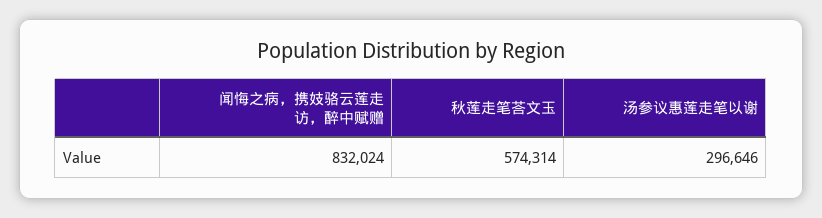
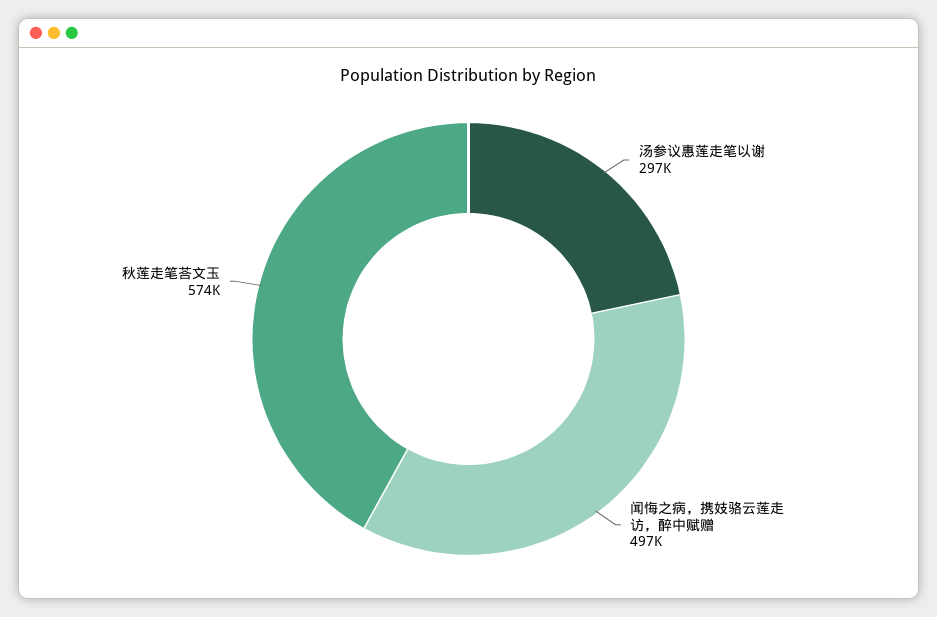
  {
-   "闻悔之病，携妓骆云莲走访，醉中赋赠": 832024,
+   "闻悔之病，携妓骆云莲走访，醉中赋赠": 497000,
    "秋莲走笔荅文玉": 574314,
    "汤参议惠莲走笔以谢": 296646
  }

